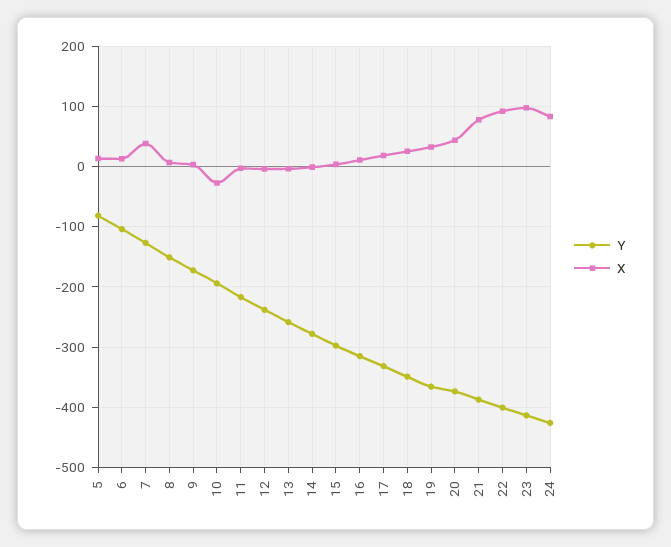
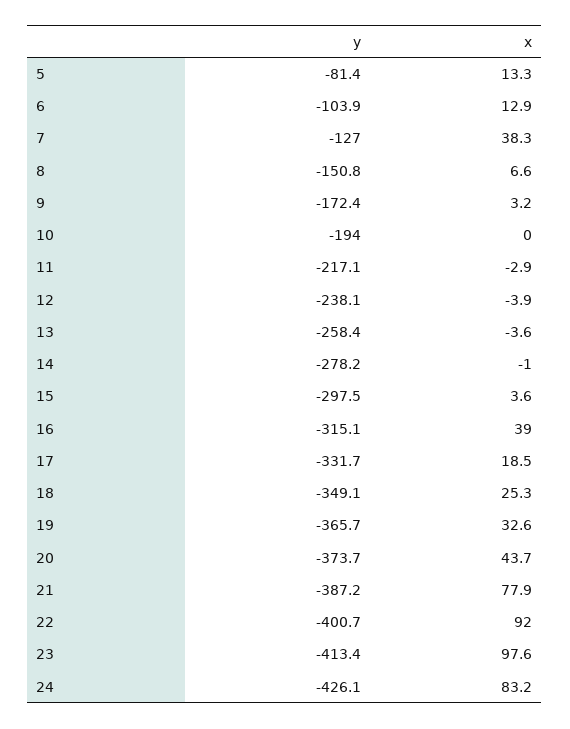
  {
    "Y": {
      "5": -81.4,
      "6": -103.9,
      "7": -127,
      "8": -150.8,
      "9": -172.4,
      "10": -194,
      "11": -217.1,
      "12": -238.1,
      "13": -258.4,
      "14": -278.2,
      "15": -297.5,
      "16": -315.1,
      "17": -331.7,
      "18": -349.1,
      "19": -365.7,
      "20": -373.7,
      "21": -387.2,
      "22": -400.7,
      "23": -413.4,
      "24": -426.1
    },
    "X": {
      "5": 13.3,
      "6": 12.9,
      "7": 38.3,
      "8": 6.6,
      "9": 3.2,
-     "10": -30,
+     "10": 0,
      "11": -2.9,
      "12": -3.9,
      "13": -3.6,
      "14": -1,
      "15": 3.6,
-     "16": 10,
+     "16": 39,
      "17": 18.5,
      "18": 25.3,
      "19": 32.6,
      "20": 43.7,
      "21": 77.9,
      "22": 92,
      "23": 97.6,
      "24": 83.2
    }
  }

